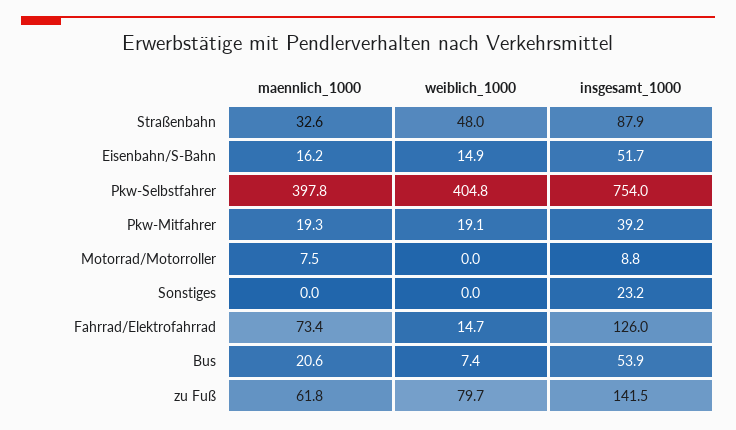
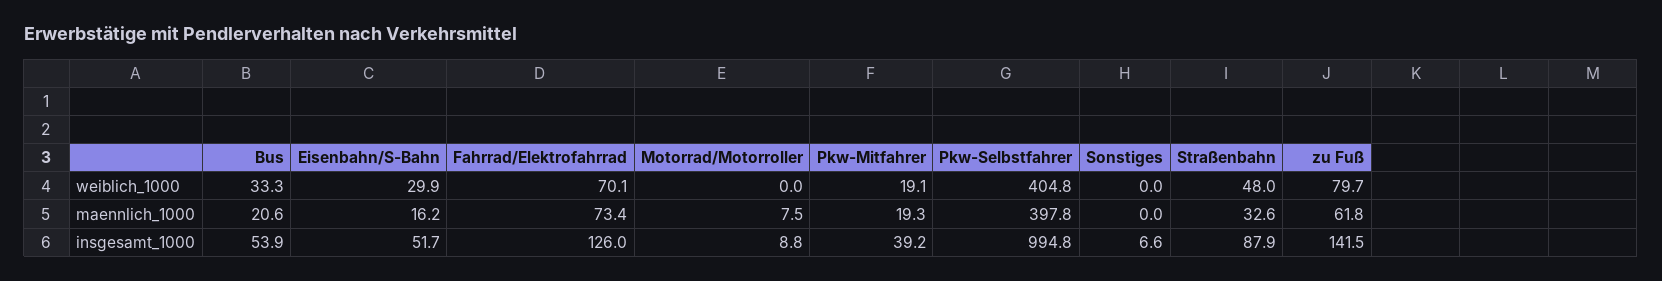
  {
    "maennlich_1000": {
      "Straßenbahn": 32.6,
      "Eisenbahn/S-Bahn": 16.2,
      "Pkw-Selbstfahrer": 397.8,
      "Pkw-Mitfahrer": 19.3,
      "Motorrad/Motorroller": 7.5,
      "Sonstiges": 0,
      "Fahrrad/Elektrofahrrad": 73.4,
      "Bus": 20.6,
      "zu Fuß": 61.8
    },
    "weiblich_1000": {
      "Straßenbahn": 48,
-     "Eisenbahn/S-Bahn": 14.9,
+     "Eisenbahn/S-Bahn": 29.9,
      "Pkw-Selbstfahrer": 404.8,
      "Pkw-Mitfahrer": 19.1,
      "Motorrad/Motorroller": 0,
      "Sonstiges": 0,
-     "Fahrrad/Elektrofahrrad": 14.7,
+     "Fahrrad/Elektrofahrrad": 70.1,
-     "Bus": 7.4,
+     "Bus": 33.3,
      "zu Fuß": 79.7
    },
    "insgesamt_1000": {
      "Straßenbahn": 87.9,
      "Eisenbahn/S-Bahn": 51.7,
-     "Pkw-Selbstfahrer": 754,
+     "Pkw-Selbstfahrer": 994.8,
      "Pkw-Mitfahrer": 39.2,
      "Motorrad/Motorroller": 8.8,
-     "Sonstiges": 23.2,
+     "Sonstiges": 6.6,
      "Fahrrad/Elektrofahrrad": 126,
      "Bus": 53.9,
      "zu Fuß": 141.5
    }
  }

